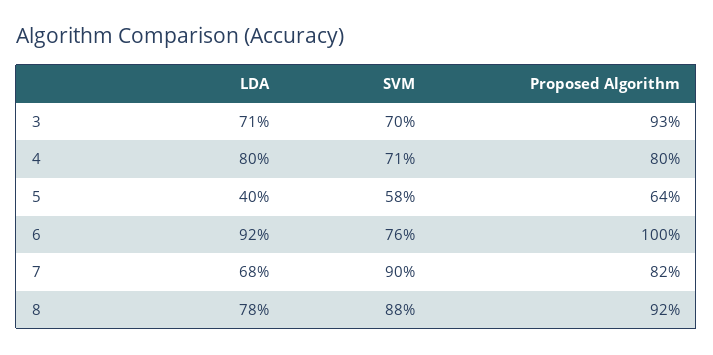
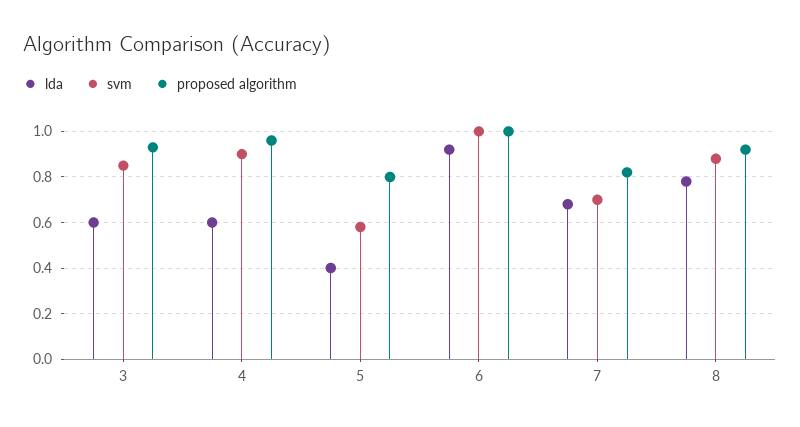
  {
    "LDA": {
-     "3": 0.71,
+     "3": 0.6,
-     "4": 0.8,
+     "4": 0.6,
      "5": 0.4,
      "6": 0.92,
      "7": 0.68,
      "8": 0.78
    },
    "SVM": {
-     "3": 0.7,
+     "3": 0.85,
-     "4": 0.71,
+     "4": 0.9,
      "5": 0.58,
-     "6": 0.76,
+     "6": 1,
-     "7": 0.9,
+     "7": 0.7,
      "8": 0.88
    },
    "Proposed Algorithm": {
      "3": 0.93,
-     "4": 0.8,
+     "4": 0.95,
-     "5": 0.64,
+     "5": 0.8,
      "6": 1,
      "7": 0.82,
      "8": 0.92
    }
  }

